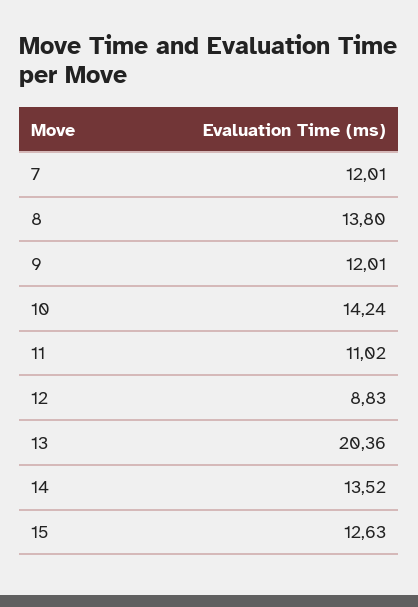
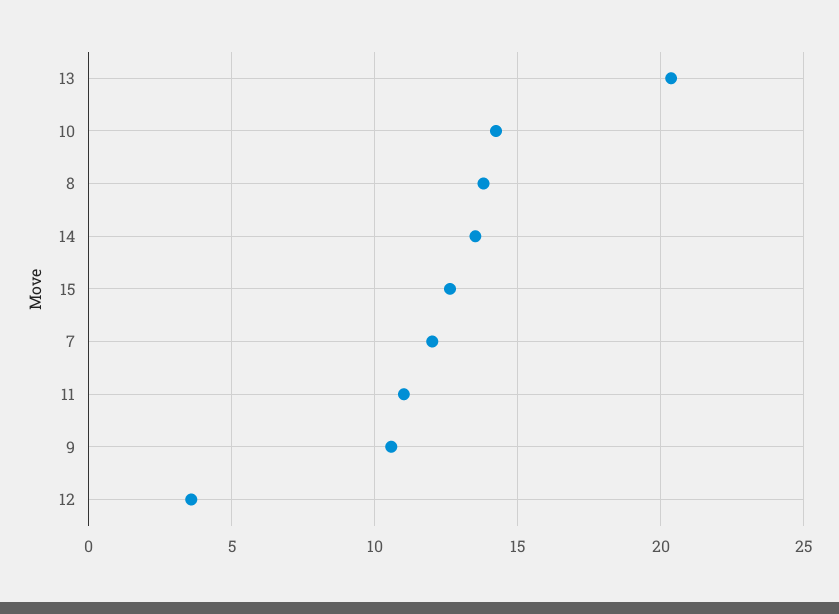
  {
    "7": 12.01,
    "8": 13.8,
-   "9": 12.01,
+   "9": 10.5,
    "10": 14.24,
    "11": 11.02,
-   "12": 8.83,
+   "12": 3.5,
    "13": 20.36,
    "14": 13.52,
    "15": 12.63
  }

